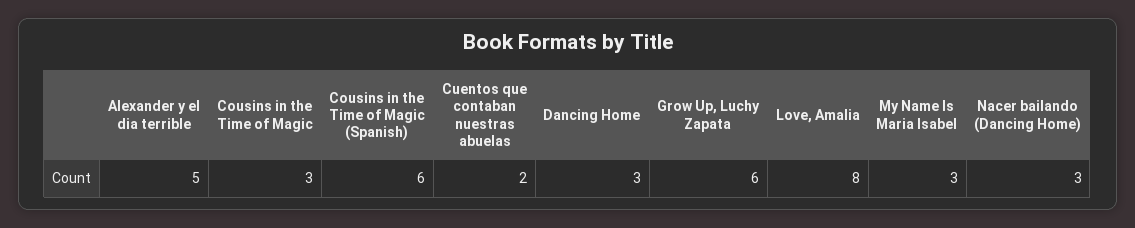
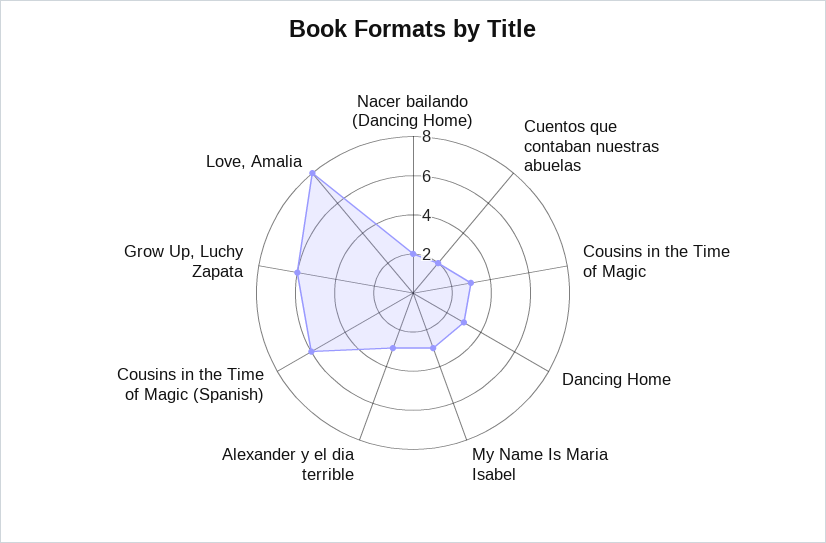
  {
-   "Alexander y el dia terrible": 5,
+   "Alexander y el dia terrible": 3,
    "Cousins in the Time of Magic": 3,
    "Cousins in the Time of Magic (Spanish)": 6,
    "Cuentos que contaban nuestras abuelas": 2,
    "Dancing Home": 3,
    "Grow Up, Luchy Zapata": 6,
    "Love, Amalia": 8,
    "My Name Is Maria Isabel": 3,
-   "Nacer bailando (Dancing Home)": 3
+   "Nacer bailando (Dancing Home)": 2
  }

